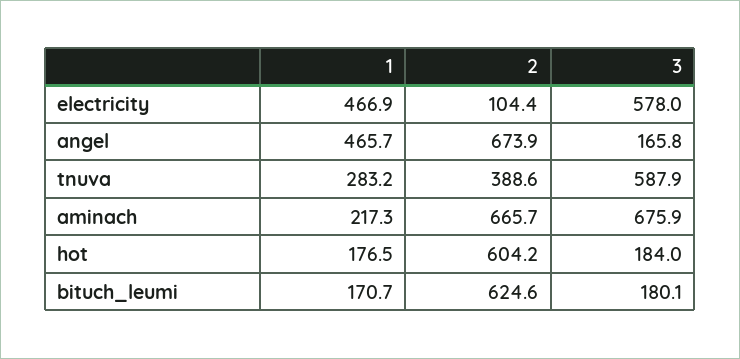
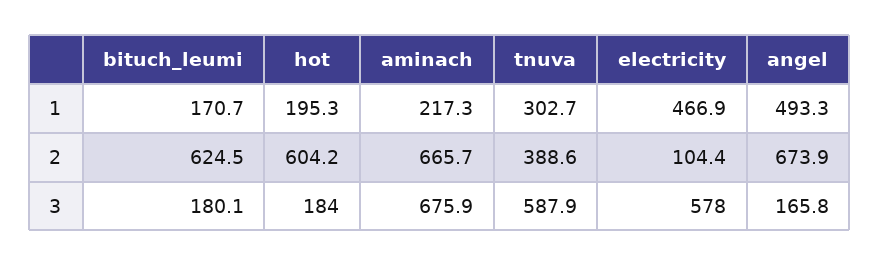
  {
    "1": {
      "electricity": 466.9,
-     "angel": 465.7,
+     "angel": 493.3,
-     "tnuva": 283.2,
+     "tnuva": 302.7,
      "aminach": 217.3,
-     "hot": 176.5,
+     "hot": 195.3,
      "bituch_leumi": 170.7
    },
    "2": {
      "electricity": 104.4,
      "angel": 673.9,
      "tnuva": 388.6,
      "aminach": 665.7,
      "hot": 604.2,
-     "bituch_leumi": 624.6
+     "bituch_leumi": 624.5
    },
    "3": {
      "electricity": 578,
      "angel": 165.8,
      "tnuva": 587.9,
      "aminach": 675.9,
      "hot": 184,
      "bituch_leumi": 180.1
    }
  }

